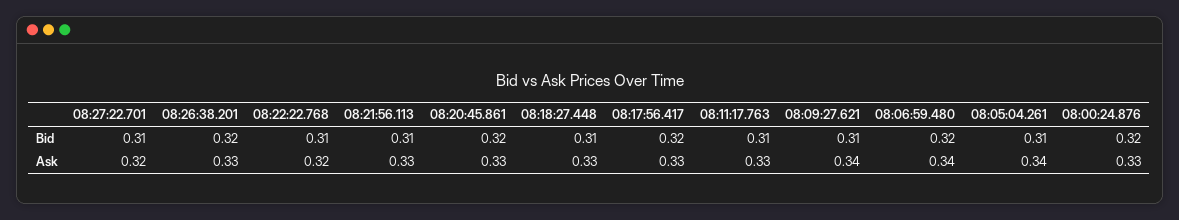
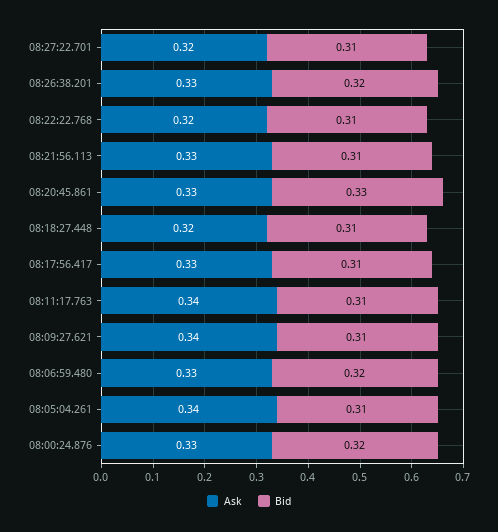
  {
    "Bid": {
      "08:27:22.701": 0.31,
      "08:26:38.201": 0.32,
      "08:22:22.768": 0.31,
      "08:21:56.113": 0.31,
-     "08:20:45.861": 0.32,
+     "08:20:45.861": 0.33,
      "08:18:27.448": 0.31,
-     "08:17:56.417": 0.32,
+     "08:17:56.417": 0.31,
      "08:11:17.763": 0.31,
      "08:09:27.621": 0.31,
      "08:06:59.480": 0.32,
      "08:05:04.261": 0.31,
      "08:00:24.876": 0.32
    },
    "Ask": {
      "08:27:22.701": 0.32,
      "08:26:38.201": 0.33,
      "08:22:22.768": 0.32,
      "08:21:56.113": 0.33,
      "08:20:45.861": 0.33,
-     "08:18:27.448": 0.33,
+     "08:18:27.448": 0.32,
      "08:17:56.417": 0.33,
-     "08:11:17.763": 0.33,
+     "08:11:17.763": 0.34,
      "08:09:27.621": 0.34,
-     "08:06:59.480": 0.34,
+     "08:06:59.480": 0.33,
      "08:05:04.261": 0.34,
      "08:00:24.876": 0.33
    }
  }

